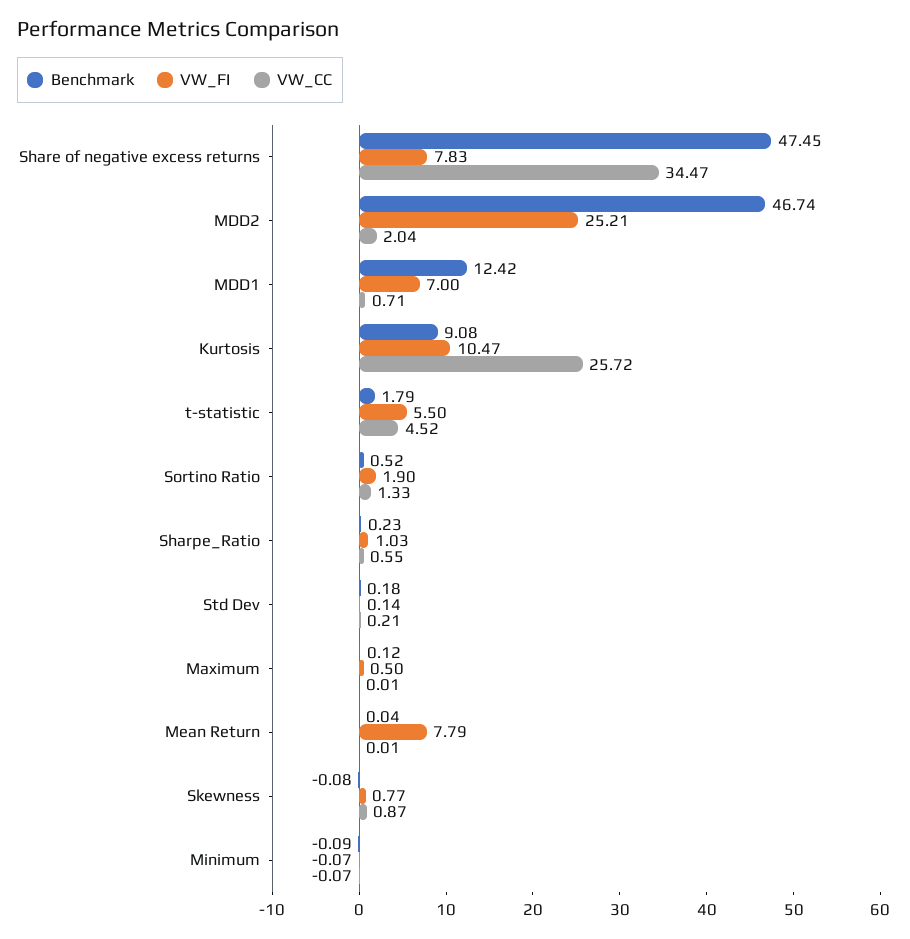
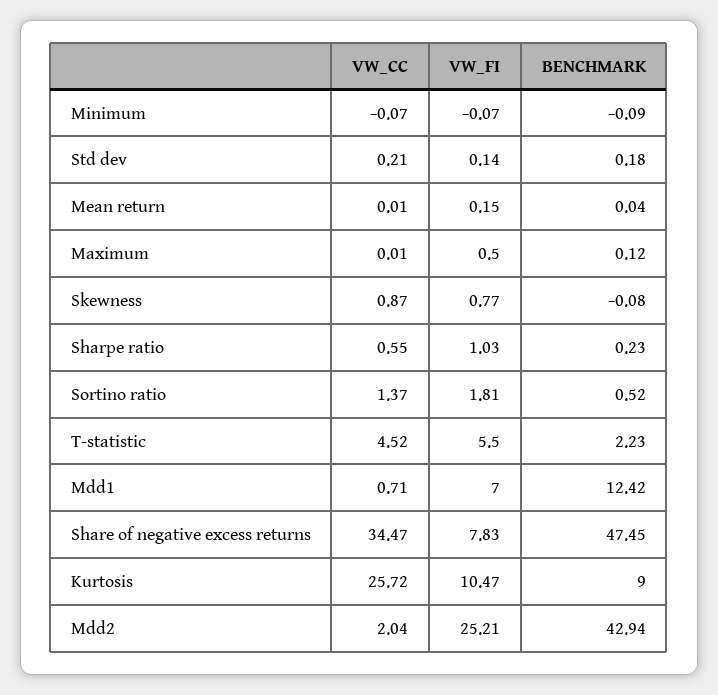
  {
    "Benchmark": {
      "Share of negative excess returns": 47.45,
-     "MDD2": 46.74,
+     "MDD2": 42.94,
      "MDD1": 12.42,
-     "Kurtosis": 9.08,
+     "Kurtosis": 9,
-     "t-statistic": 1.79,
+     "t-statistic": 2.23,
      "Sortino Ratio": 0.52,
      "Sharpe_Ratio": 0.23,
      "Std Dev": 0.18,
      "Maximum": 0.12,
      "Mean Return": 0.04,
      "Skewness": -0.08,
      "Minimum": -0.09
    },
    "VW_FI": {
      "Share of negative excess returns": 7.83,
      "MDD2": 25.21,
      "MDD1": 7,
      "Kurtosis": 10.47,
      "t-statistic": 5.5,
-     "Sortino Ratio": 1.9,
+     "Sortino Ratio": 1.81,
      "Sharpe_Ratio": 1.03,
      "Std Dev": 0.14,
      "Maximum": 0.5,
-     "Mean Return": 7.79,
+     "Mean Return": 0.15,
      "Skewness": 0.77,
      "Minimum": -0.07
    },
    "VW_CC": {
      "Share of negative excess returns": 34.47,
      "MDD2": 2.04,
      "MDD1": 0.71,
      "Kurtosis": 25.72,
      "t-statistic": 4.52,
-     "Sortino Ratio": 1.33,
+     "Sortino Ratio": 1.37,
      "Sharpe_Ratio": 0.55,
      "Std Dev": 0.21,
      "Maximum": 0.01,
      "Mean Return": 0.01,
      "Skewness": 0.87,
      "Minimum": -0.07
    }
  }

